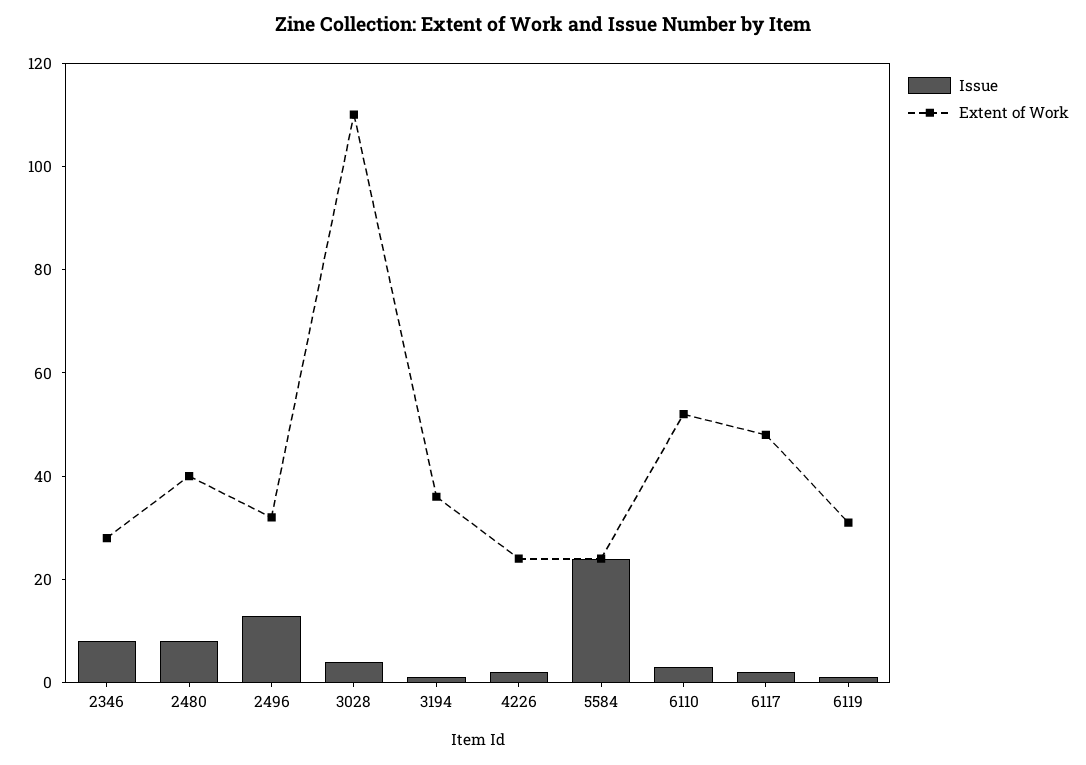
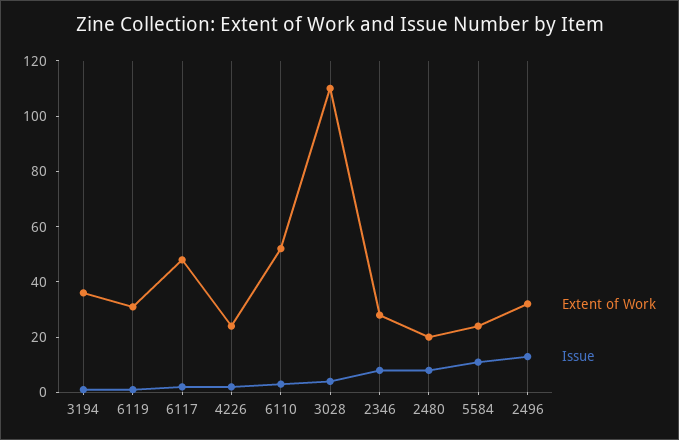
  {
    "Issue": {
      "2346": 10,
      "2480": 10,
      "2496": 15,
      "3028": 5,
      "3194": 0,
      "4226": 0,
-     "5584": 25,
+     "5584": 10,
      "6110": 5,
      "6117": 0,
      "6119": 0
    },
    "Extent of Work": {
      "2346": 30,
-     "2480": 40,
+     "2480": 20,
      "2496": 30,
      "3028": 110,
      "3194": 35,
      "4226": 25,
      "5584": 25,
      "6110": 50,
      "6117": 50,
      "6119": 30
    }
  }

